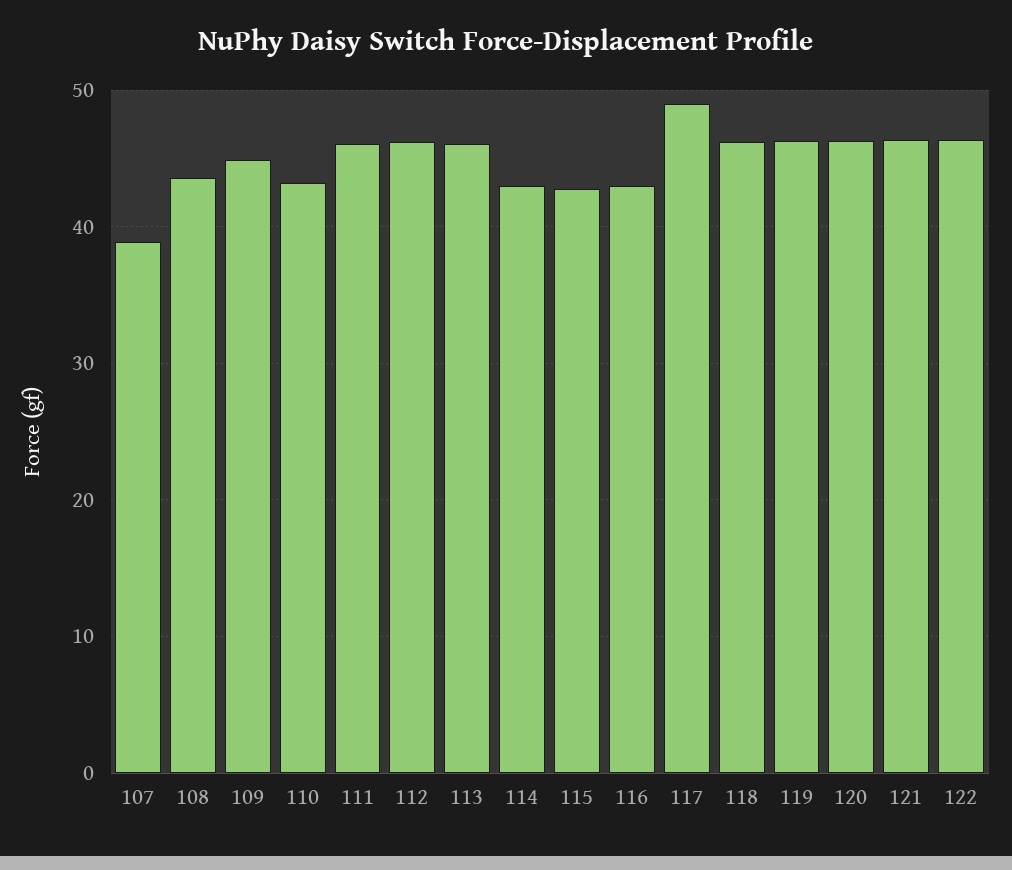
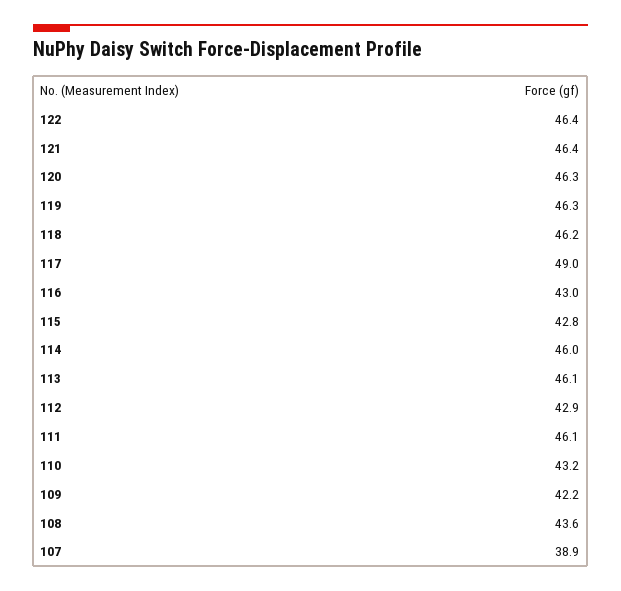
  {
    "107": 38.9,
    "108": 43.6,
-   "109": 45,
+   "109": 42.2,
    "110": 43.2,
    "111": 46.1,
-   "112": 46,
+   "112": 42.9,
    "113": 46.1,
-   "114": 43,
+   "114": 46,
    "115": 42.8,
    "116": 43,
    "117": 49,
    "118": 46.2,
    "119": 46.3,
    "120": 46.3,
    "121": 46.4,
    "122": 46.4
  }

